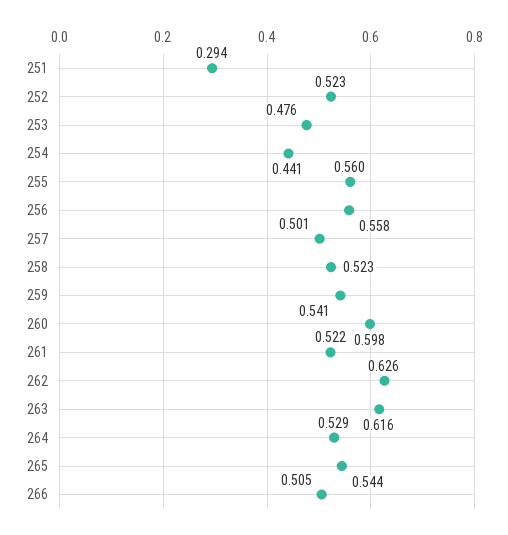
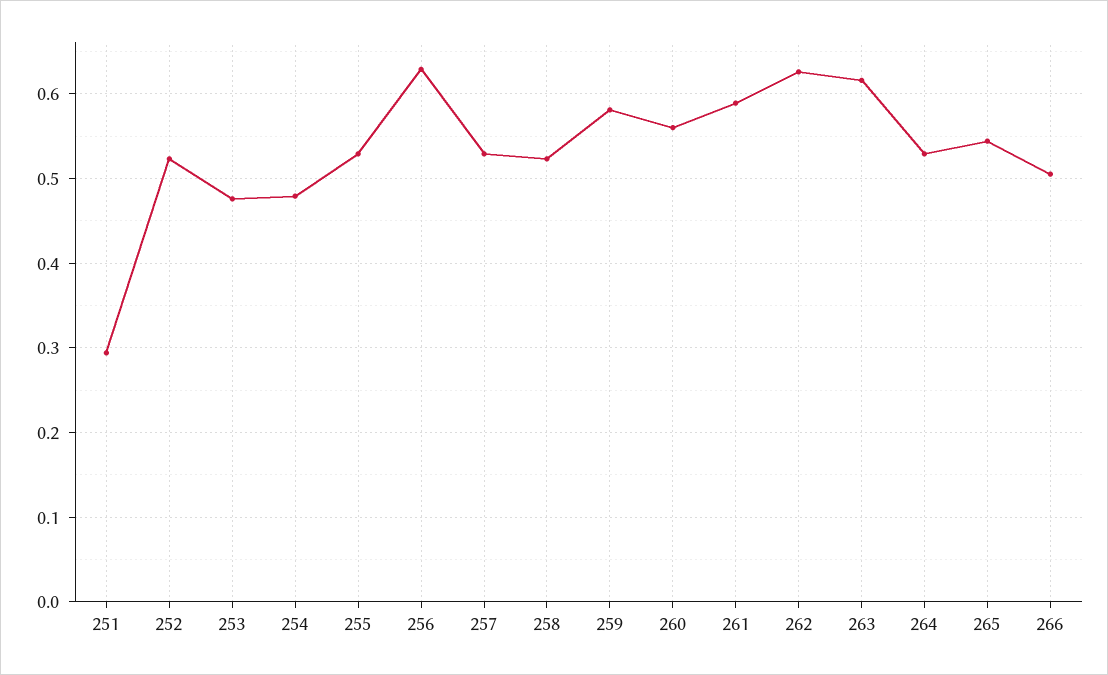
  {
    "251": 0.294,
    "252": 0.523,
    "253": 0.476,
-   "254": 0.441,
+   "254": 0.48,
-   "255": 0.56,
+   "255": 0.53,
-   "256": 0.558,
+   "256": 0.63,
-   "257": 0.501,
+   "257": 0.53,
    "258": 0.523,
-   "259": 0.541,
+   "259": 0.58,
-   "260": 0.598,
+   "260": 0.56,
-   "261": 0.522,
+   "261": 0.59,
    "262": 0.626,
    "263": 0.616,
    "264": 0.529,
    "265": 0.544,
    "266": 0.505
  }

